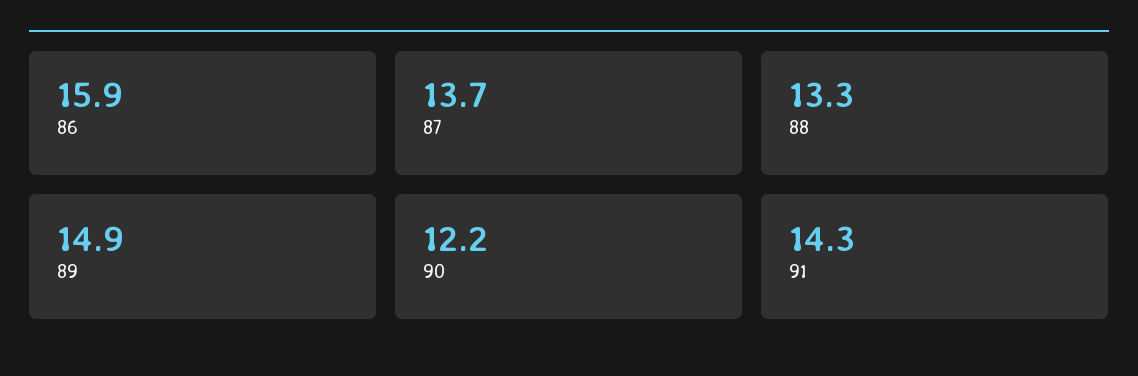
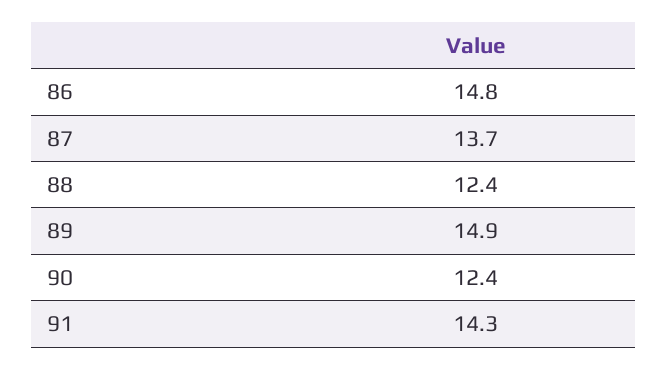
  {
-   "86": 15.9,
+   "86": 14.8,
    "87": 13.7,
-   "88": 13.3,
+   "88": 12.4,
    "89": 14.9,
-   "90": 12.2,
+   "90": 12.4,
    "91": 14.3
  }

